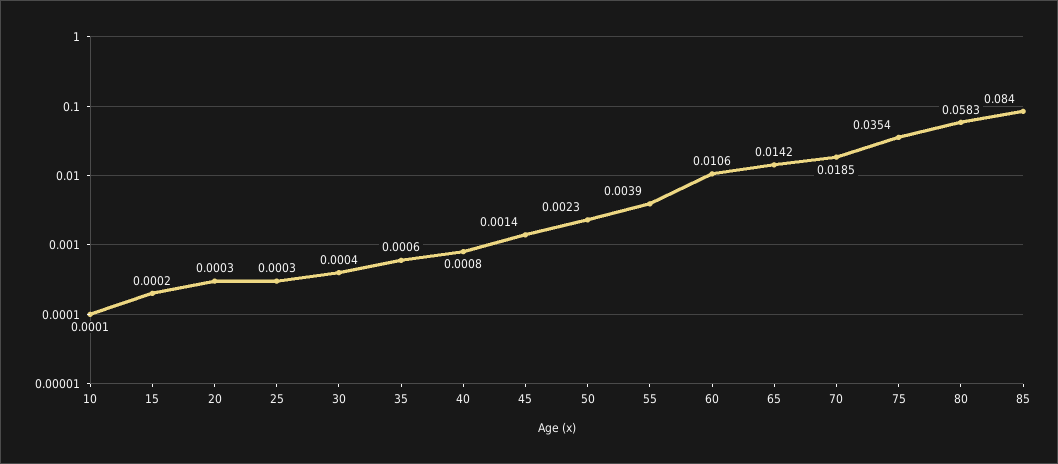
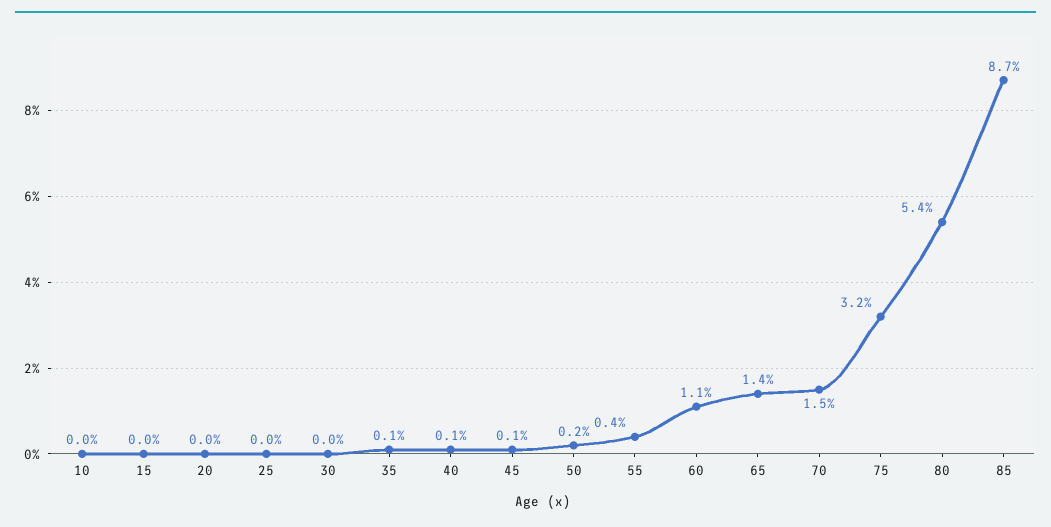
  {
    "10": 0.0001,
    "15": 0.0002,
    "20": 0.0003,
    "25": 0.0003,
    "30": 0.0004,
    "35": 0.0006,
    "40": 0.0008,
    "45": 0.0014,
    "50": 0.0023,
    "55": 0.0039,
    "60": 0.0106,
    "65": 0.0142,
-   "70": 0.0185,
+   "70": 0.015,
-   "75": 0.0354,
+   "75": 0.032,
-   "80": 0.0583,
+   "80": 0.054,
-   "85": 0.084
+   "85": 0.087
  }

